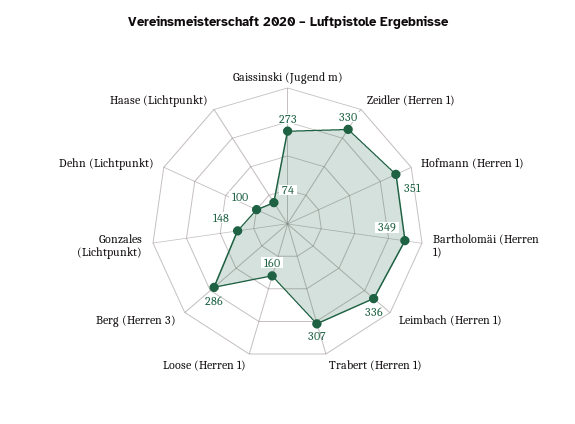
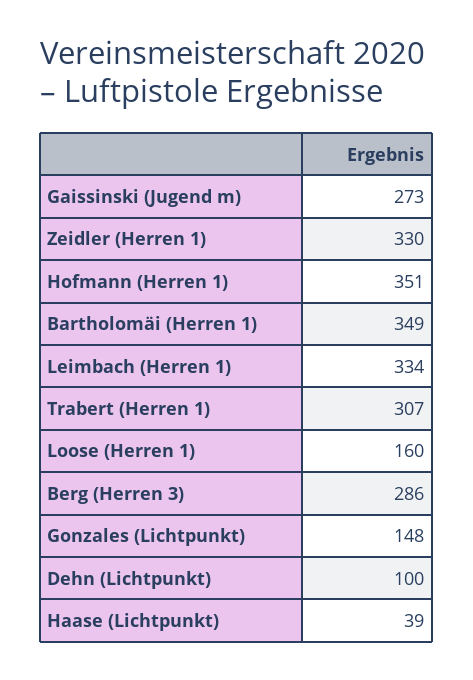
  {
    "Gaissinski (Jugend m)": 273,
    "Zeidler (Herren 1)": 330,
    "Hofmann (Herren 1)": 351,
    "Bartholomäi (Herren 1)": 349,
-   "Leimbach (Herren 1)": 336,
+   "Leimbach (Herren 1)": 334,
    "Trabert (Herren 1)": 307,
    "Loose (Herren 1)": 160,
    "Berg (Herren 3)": 286,
    "Gonzales (Lichtpunkt)": 148,
    "Dehn (Lichtpunkt)": 100,
-   "Haase (Lichtpunkt)": 74
+   "Haase (Lichtpunkt)": 39
  }

